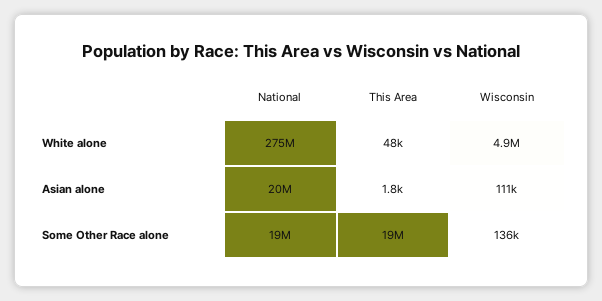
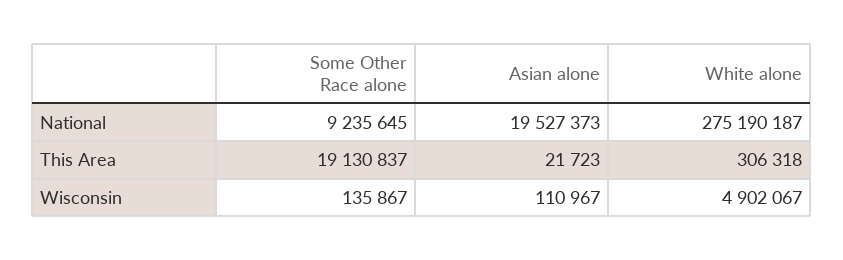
  {
    "National": {
      "White alone": 275190187,
      "Asian alone": 19527373,
-     "Some Other Race alone": 19000000
+     "Some Other Race alone": 9235645
    },
    "This Area": {
-     "White alone": 48000,
+     "White alone": 306318,
-     "Asian alone": 1800,
+     "Asian alone": 21723,
      "Some Other Race alone": 19130837
    },
    "Wisconsin": {
      "White alone": 4902067,
      "Asian alone": 110967,
      "Some Other Race alone": 135867
    }
  }

